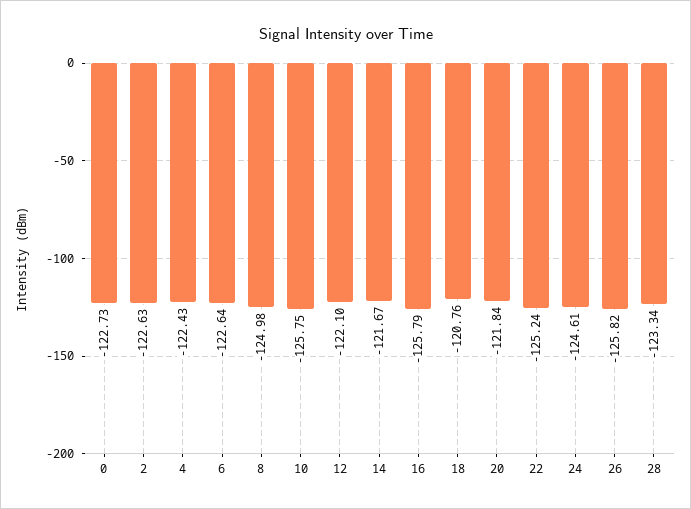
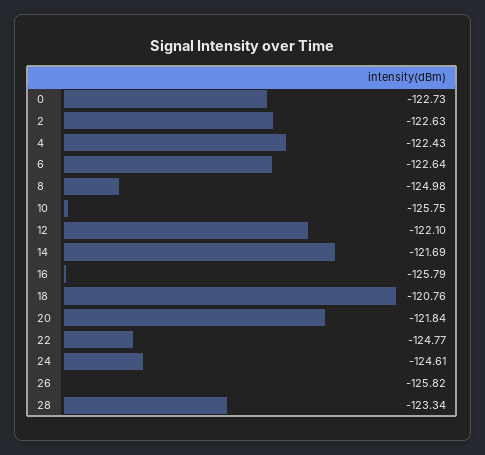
  {
    "0": -122.73,
    "2": -122.63,
    "4": -122.43,
    "6": -122.64,
    "8": -124.98,
    "10": -125.75,
    "12": -122.1,
-   "14": -121.67,
+   "14": -121.69,
    "16": -125.79,
    "18": -120.76,
    "20": -121.84,
-   "22": -125.24,
+   "22": -124.77,
    "24": -124.61,
    "26": -125.82,
    "28": -123.34
  }

